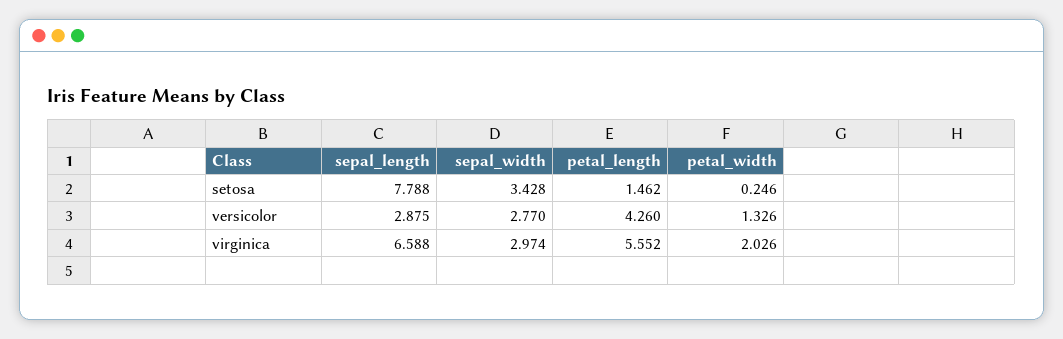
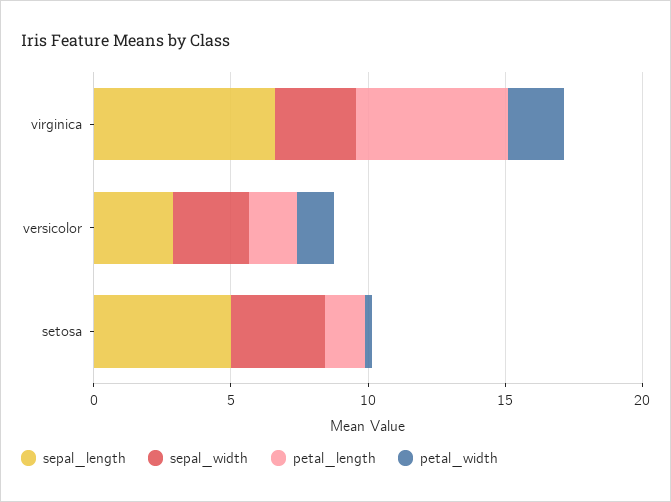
  {
    "sepal_length": {
-     "setosa": 7.788,
+     "setosa": 5,
      "versicolor": 2.875,
      "virginica": 6.588
    },
    "sepal_width": {
      "setosa": 3.428,
      "versicolor": 2.77,
      "virginica": 2.974
    },
    "petal_length": {
      "setosa": 1.462,
-     "versicolor": 4.26,
+     "versicolor": 2,
      "virginica": 5.552
    },
    "petal_width": {
      "setosa": 0.246,
      "versicolor": 1.326,
      "virginica": 2.026
    }
  }

